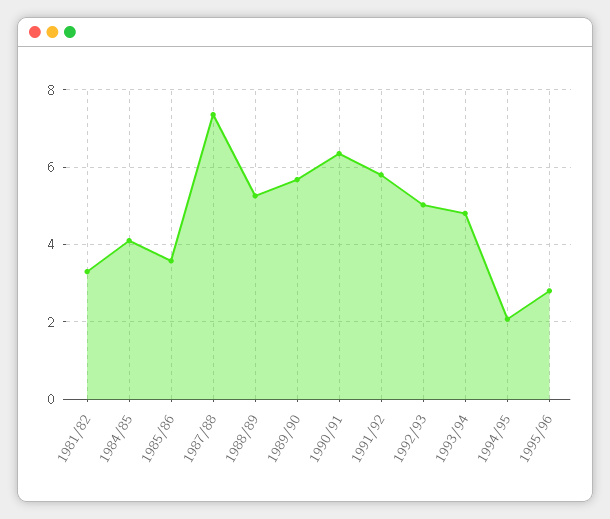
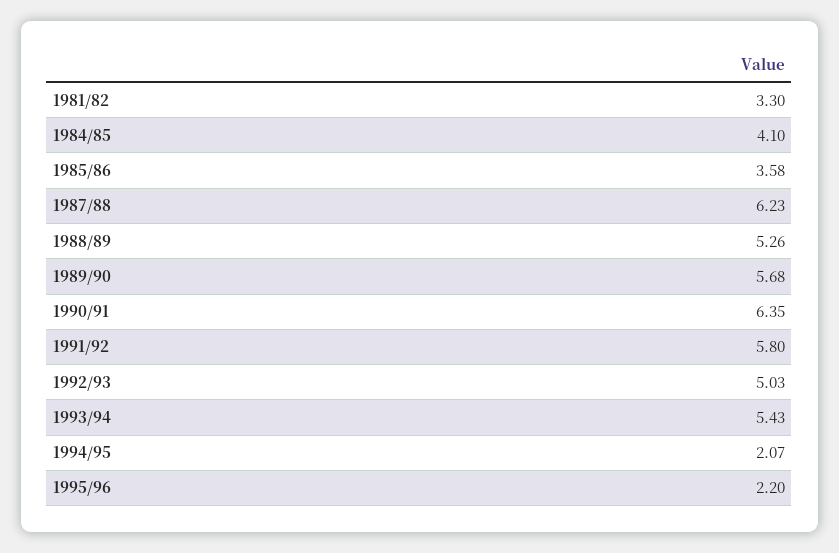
  {
    "1981/82": 3.3,
    "1984/85": 4.1,
    "1985/86": 3.58,
-   "1987/88": 7.4,
+   "1987/88": 6.23,
    "1988/89": 5.26,
    "1989/90": 5.68,
    "1990/91": 6.35,
    "1991/92": 5.8,
    "1992/93": 5.03,
-   "1993/94": 4.8,
+   "1993/94": 5.43,
    "1994/95": 2.07,
-   "1995/96": 2.8
+   "1995/96": 2.2
  }

